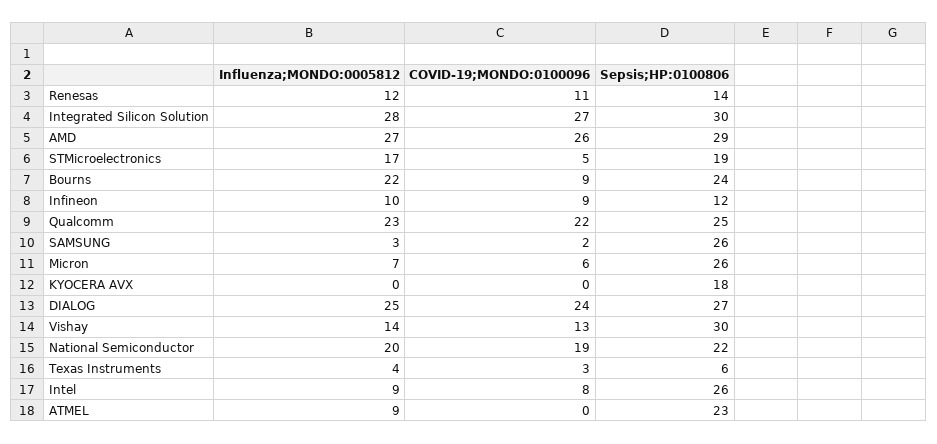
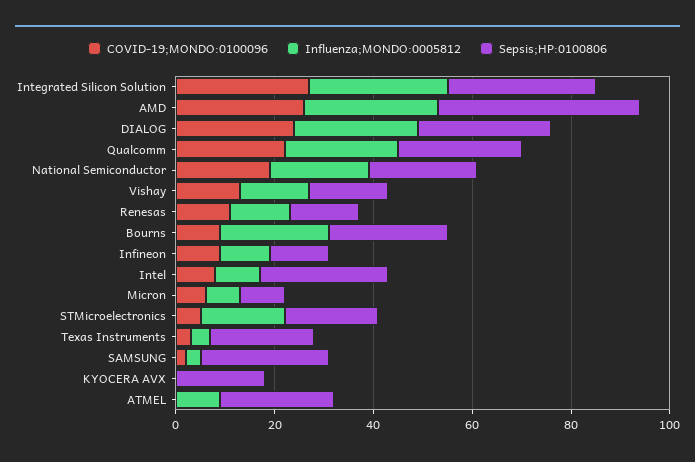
  {
    "Influenza;MONDO:0005812": {
      "Renesas": 12,
      "Integrated Silicon Solution": 28,
      "AMD": 27,
      "STMicroelectronics": 17,
      "Bourns": 22,
      "Infineon": 10,
      "Qualcomm": 23,
      "SAMSUNG": 3,
      "Micron": 7,
      "KYOCERA AVX": 0,
      "DIALOG": 25,
      "Vishay": 14,
      "National Semiconductor": 20,
      "Texas Instruments": 4,
      "Intel": 9,
      "ATMEL": 9
    },
    "COVID-19;MONDO:0100096": {
      "Renesas": 11,
      "Integrated Silicon Solution": 27,
      "AMD": 26,
      "STMicroelectronics": 5,
      "Bourns": 9,
      "Infineon": 9,
      "Qualcomm": 22,
      "SAMSUNG": 2,
      "Micron": 6,
      "KYOCERA AVX": 0,
      "DIALOG": 24,
      "Vishay": 13,
      "National Semiconductor": 19,
      "Texas Instruments": 3,
      "Intel": 8,
      "ATMEL": 0
    },
    "Sepsis;HP:0100806": {
      "Renesas": 14,
      "Integrated Silicon Solution": 30,
-     "AMD": 29,
+     "AMD": 40,
      "STMicroelectronics": 19,
      "Bourns": 24,
      "Infineon": 12,
      "Qualcomm": 25,
      "SAMSUNG": 26,
-     "Micron": 26,
+     "Micron": 10,
      "KYOCERA AVX": 18,
      "DIALOG": 27,
-     "Vishay": 30,
+     "Vishay": 15,
      "National Semiconductor": 22,
-     "Texas Instruments": 6,
+     "Texas Instruments": 20,
      "Intel": 26,
      "ATMEL": 23
    }
  }

